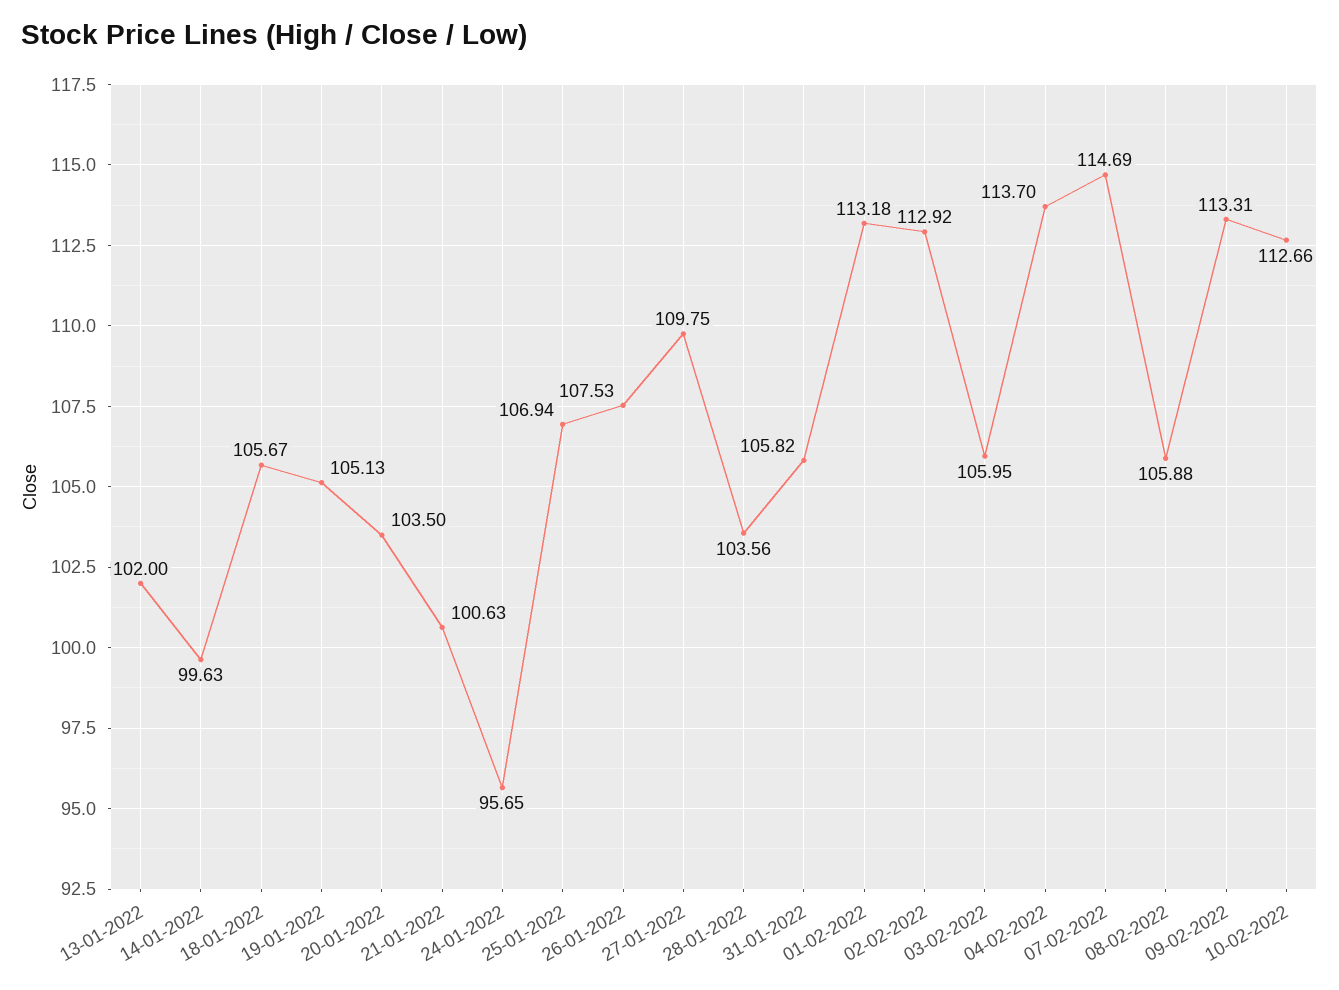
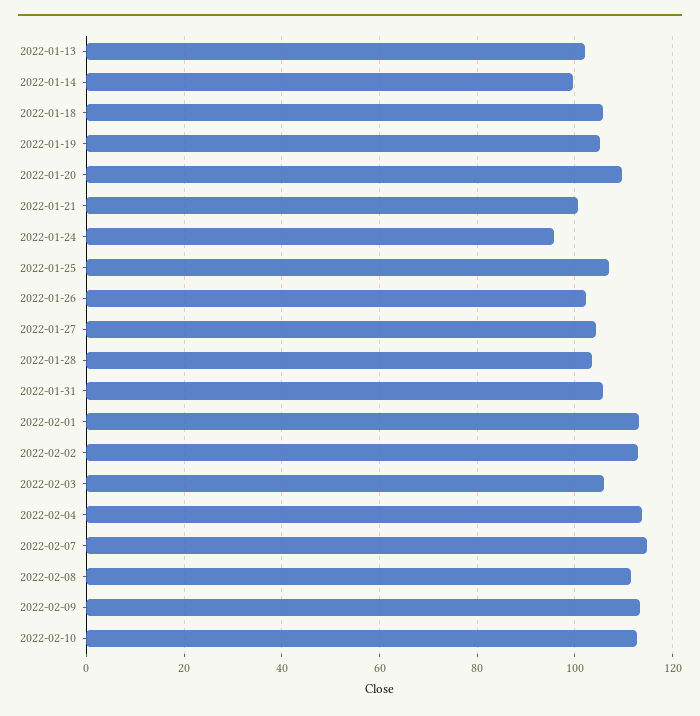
  {
    "13-01-2022": 102,
    "14-01-2022": 99.63,
    "18-01-2022": 105.67,
    "19-01-2022": 105.13,
-   "20-01-2022": 103.5,
+   "20-01-2022": 110,
    "21-01-2022": 100.63,
    "24-01-2022": 95.65,
    "25-01-2022": 106.94,
-   "26-01-2022": 107.53,
+   "26-01-2022": 102,
-   "27-01-2022": 109.75,
+   "27-01-2022": 104,
    "28-01-2022": 103.56,
    "31-01-2022": 105.82,
    "01-02-2022": 113.18,
    "02-02-2022": 112.92,
    "03-02-2022": 105.95,
    "04-02-2022": 113.7,
    "07-02-2022": 114.69,
-   "08-02-2022": 105.88,
+   "08-02-2022": 112,
    "09-02-2022": 113.31,
    "10-02-2022": 112.66
  }

